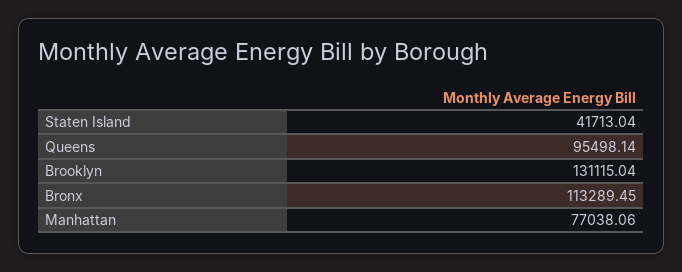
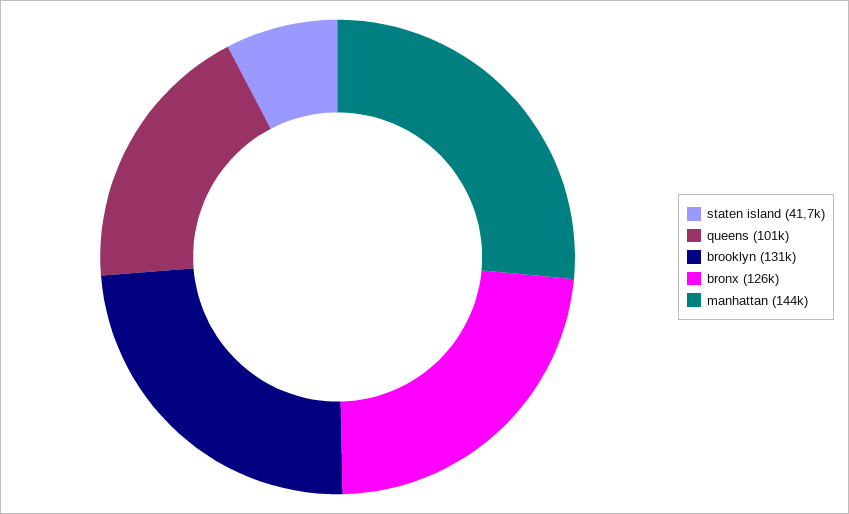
  {
    "Staten Island": 41713.04,
-   "Queens": 95498.14,
+   "Queens": 101000,
    "Brooklyn": 131115.04,
-   "Bronx": 113289.45,
+   "Bronx": 126000,
-   "Manhattan": 77038.06
+   "Manhattan": 144000
  }

